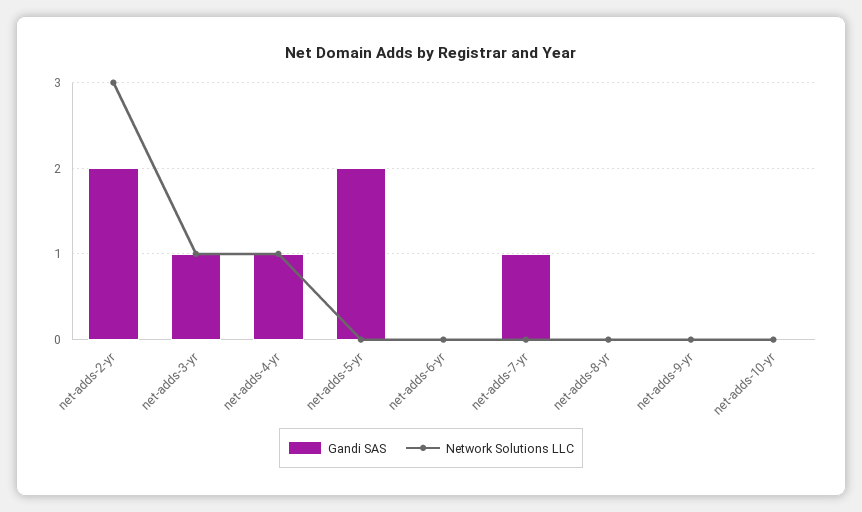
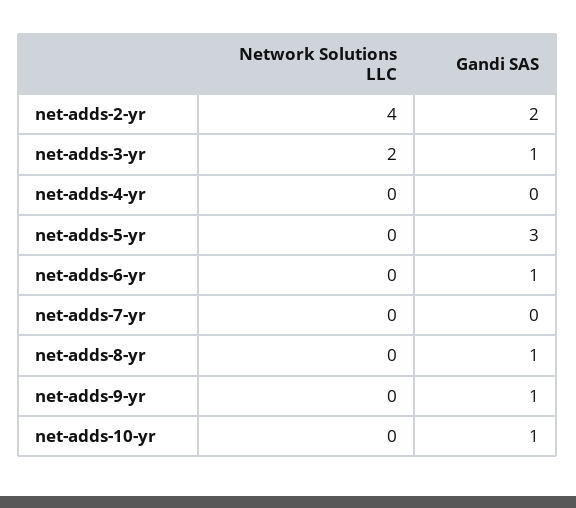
  {
    "Gandi SAS": {
      "net-adds-2-yr": 2,
      "net-adds-3-yr": 1,
-     "net-adds-4-yr": 1,
+     "net-adds-4-yr": 0,
-     "net-adds-5-yr": 2,
+     "net-adds-5-yr": 3,
-     "net-adds-6-yr": 0,
+     "net-adds-6-yr": 1,
-     "net-adds-7-yr": 1,
+     "net-adds-7-yr": 0,
-     "net-adds-8-yr": 0,
+     "net-adds-8-yr": 1,
-     "net-adds-9-yr": 0,
+     "net-adds-9-yr": 1,
-     "net-adds-10-yr": 0
+     "net-adds-10-yr": 1
    },
    "Network Solutions LLC": {
-     "net-adds-2-yr": 3,
+     "net-adds-2-yr": 4,
-     "net-adds-3-yr": 1,
+     "net-adds-3-yr": 2,
-     "net-adds-4-yr": 1,
+     "net-adds-4-yr": 0,
      "net-adds-5-yr": 0,
      "net-adds-6-yr": 0,
      "net-adds-7-yr": 0,
      "net-adds-8-yr": 0,
      "net-adds-9-yr": 0,
      "net-adds-10-yr": 0
    }
  }

